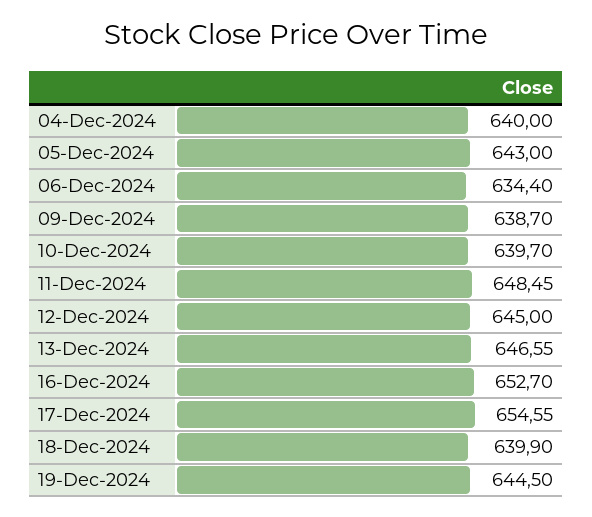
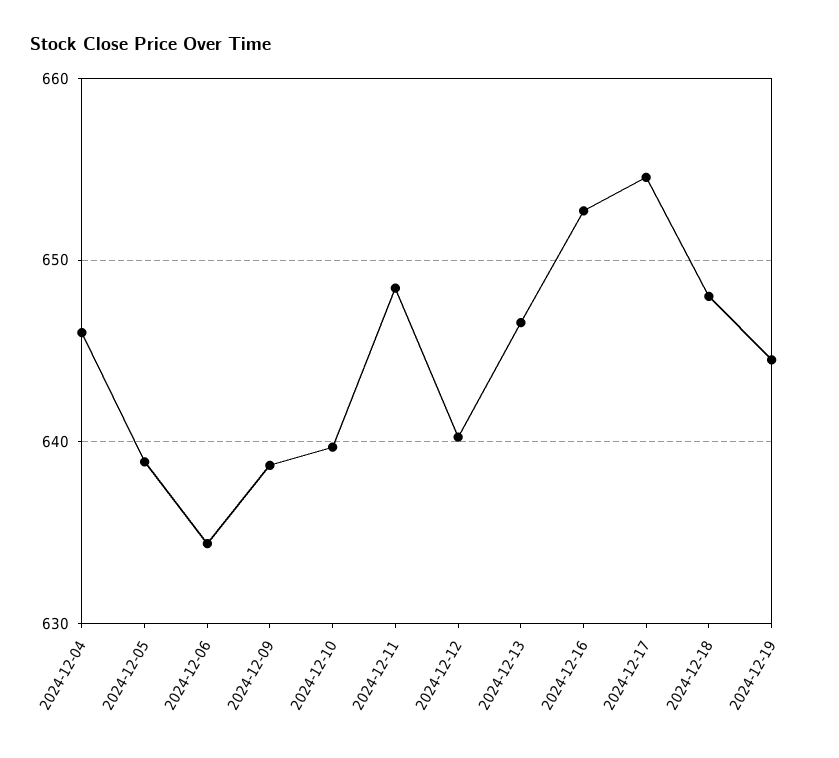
  {
-   "04-Dec-2024": 640,
+   "04-Dec-2024": 646,
-   "05-Dec-2024": 643,
+   "05-Dec-2024": 639,
    "06-Dec-2024": 634.4,
    "09-Dec-2024": 638.7,
    "10-Dec-2024": 639.7,
    "11-Dec-2024": 648.45,
-   "12-Dec-2024": 645,
+   "12-Dec-2024": 640,
    "13-Dec-2024": 646.55,
    "16-Dec-2024": 652.7,
    "17-Dec-2024": 654.55,
-   "18-Dec-2024": 639.9,
+   "18-Dec-2024": 648,
    "19-Dec-2024": 644.5
  }

